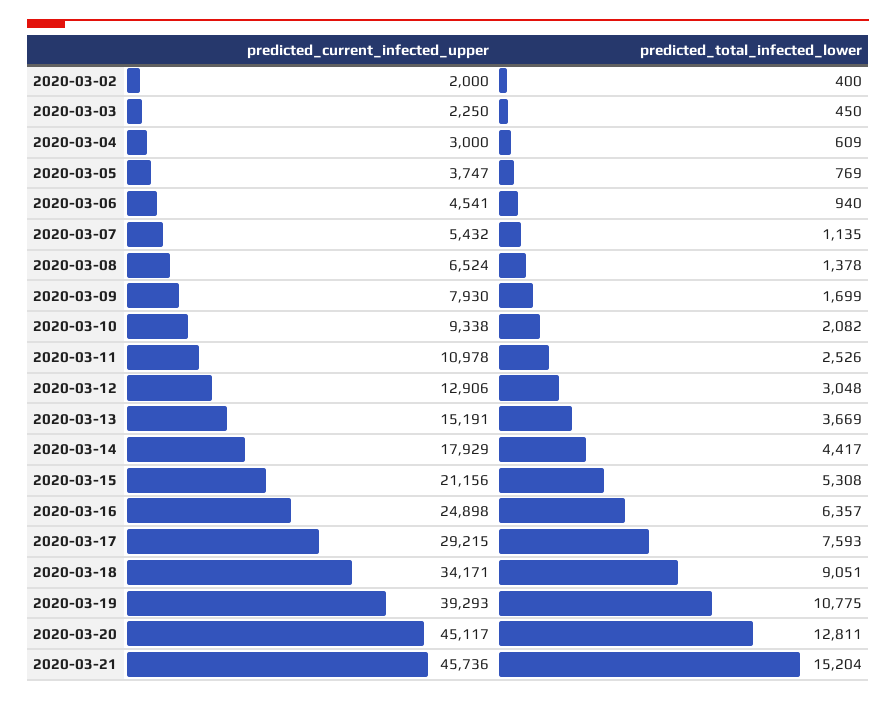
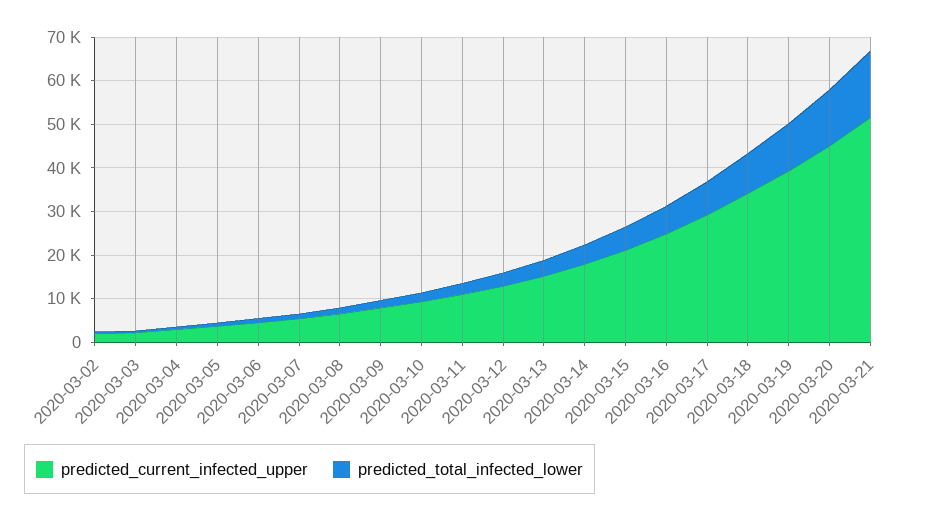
  {
    "predicted_current_infected_upper": {
      "2020-03-02": 2000,
      "2020-03-03": 2250,
      "2020-03-04": 3000,
      "2020-03-05": 3747,
      "2020-03-06": 4541,
      "2020-03-07": 5432,
      "2020-03-08": 6524,
      "2020-03-09": 7930,
      "2020-03-10": 9338,
      "2020-03-11": 10978,
      "2020-03-12": 12906,
      "2020-03-13": 15191,
      "2020-03-14": 17929,
      "2020-03-15": 21156,
      "2020-03-16": 24898,
      "2020-03-17": 29215,
      "2020-03-18": 34171,
      "2020-03-19": 39293,
      "2020-03-20": 45117,
-     "2020-03-21": 45736
+     "2020-03-21": 52000
    },
    "predicted_total_infected_lower": {
      "2020-03-02": 400,
      "2020-03-03": 450,
      "2020-03-04": 609,
      "2020-03-05": 769,
      "2020-03-06": 940,
      "2020-03-07": 1135,
      "2020-03-08": 1378,
      "2020-03-09": 1699,
      "2020-03-10": 2082,
      "2020-03-11": 2526,
      "2020-03-12": 3048,
      "2020-03-13": 3669,
      "2020-03-14": 4417,
      "2020-03-15": 5308,
      "2020-03-16": 6357,
      "2020-03-17": 7593,
      "2020-03-18": 9051,
      "2020-03-19": 10775,
      "2020-03-20": 12811,
      "2020-03-21": 15204
    }
  }

